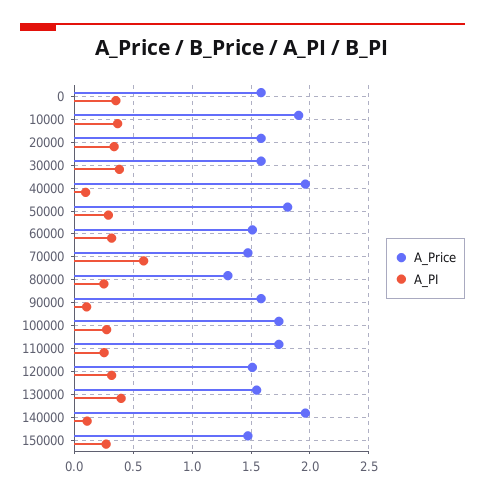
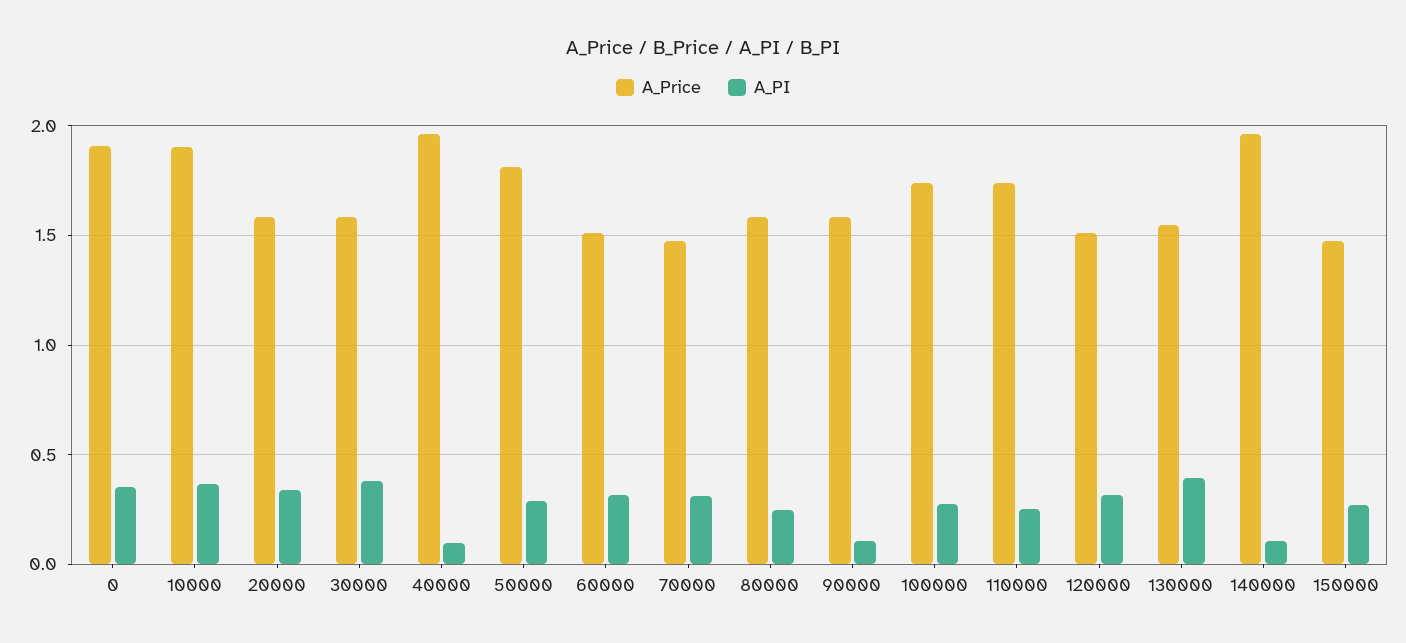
  {
    "A_Price": {
-     "0": 1.6,
+     "0": 1.9,
      "10000": 1.9,
      "20000": 1.6,
      "30000": 1.6,
      "40000": 1.95,
      "50000": 1.8,
      "60000": 1.5,
      "70000": 1.45,
-     "80000": 1.3,
+     "80000": 1.6,
      "90000": 1.6,
      "100000": 1.75,
      "110000": 1.75,
      "120000": 1.5,
      "130000": 1.55,
      "140000": 1.95,
      "150000": 1.45
    },
    "A_PI": {
      "0": 0.35,
      "10000": 0.35,
      "20000": 0.35,
      "30000": 0.4,
      "40000": 0.1,
      "50000": 0.3,
      "60000": 0.3,
-     "70000": 0.6,
+     "70000": 0.3,
      "80000": 0.25,
      "90000": 0.1,
      "100000": 0.25,
      "110000": 0.25,
      "120000": 0.3,
      "130000": 0.4,
      "140000": 0.1,
      "150000": 0.25
    }
  }

